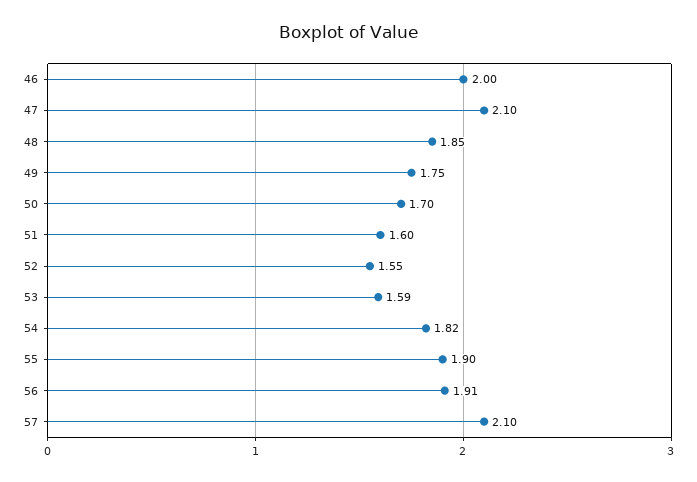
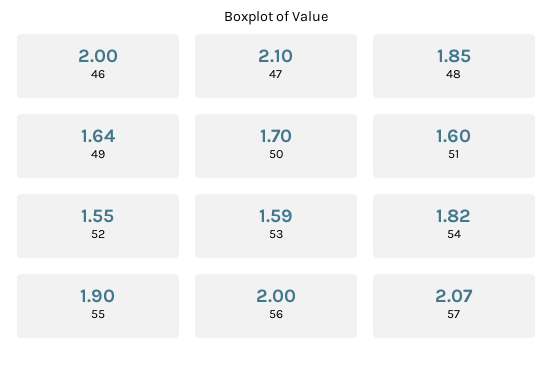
  {
    "46": 2,
    "47": 2.1,
    "48": 1.85,
-   "49": 1.75,
+   "49": 1.64,
    "50": 1.7,
    "51": 1.6,
    "52": 1.55,
    "53": 1.59,
    "54": 1.82,
    "55": 1.9,
-   "56": 1.91,
+   "56": 2,
-   "57": 2.1
+   "57": 2.07
  }

